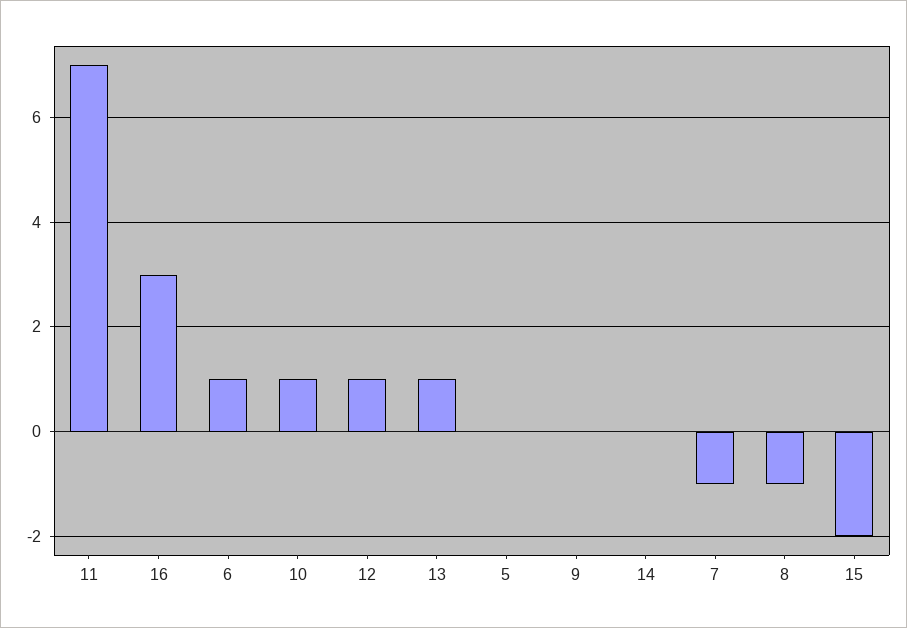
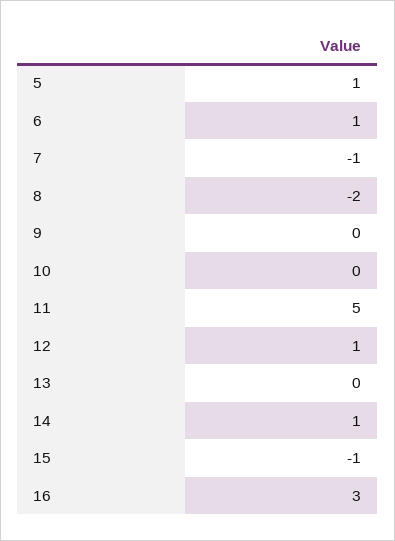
  {
-   "11": 7,
+   "11": 5,
    "16": 3,
    "6": 1,
-   "10": 1,
+   "10": 0,
    "12": 1,
-   "13": 1,
+   "13": 0,
-   "5": 0,
+   "5": 1,
    "9": 0,
-   "14": 0,
+   "14": 1,
    "7": -1,
-   "8": -1,
+   "8": -2,
-   "15": -2
+   "15": -1
  }

